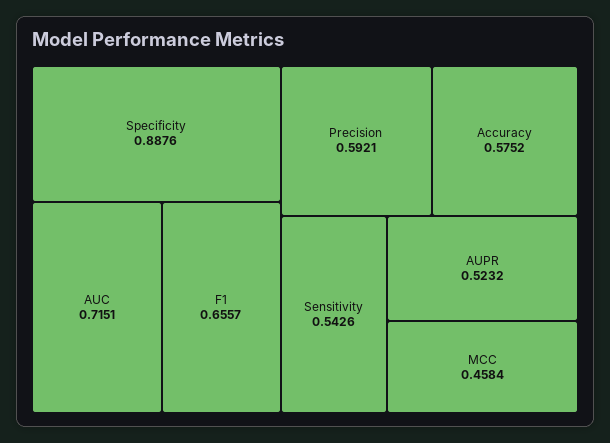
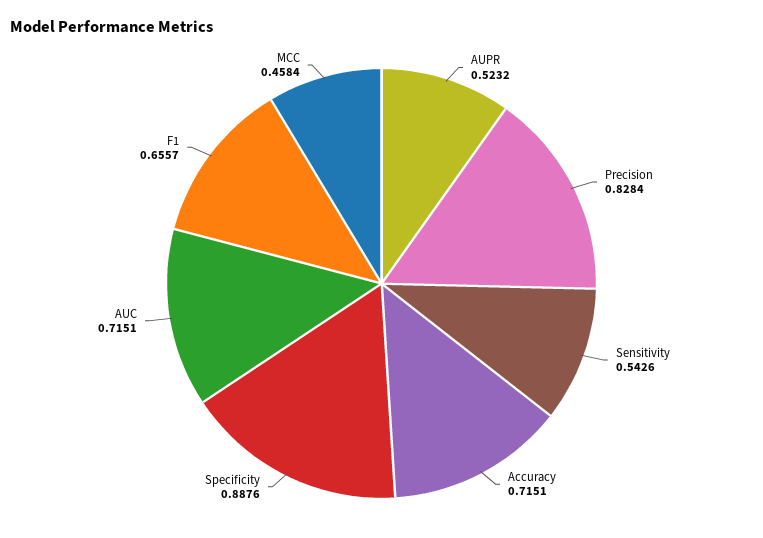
  {
    "Specificity": 0.8876,
    "AUC": 0.7151,
    "F1": 0.6557,
-   "Precision": 0.5921,
+   "Precision": 0.8284,
-   "Accuracy": 0.5752,
+   "Accuracy": 0.7151,
    "Sensitivity": 0.5426,
    "AUPR": 0.5232,
    "MCC": 0.4584
  }

